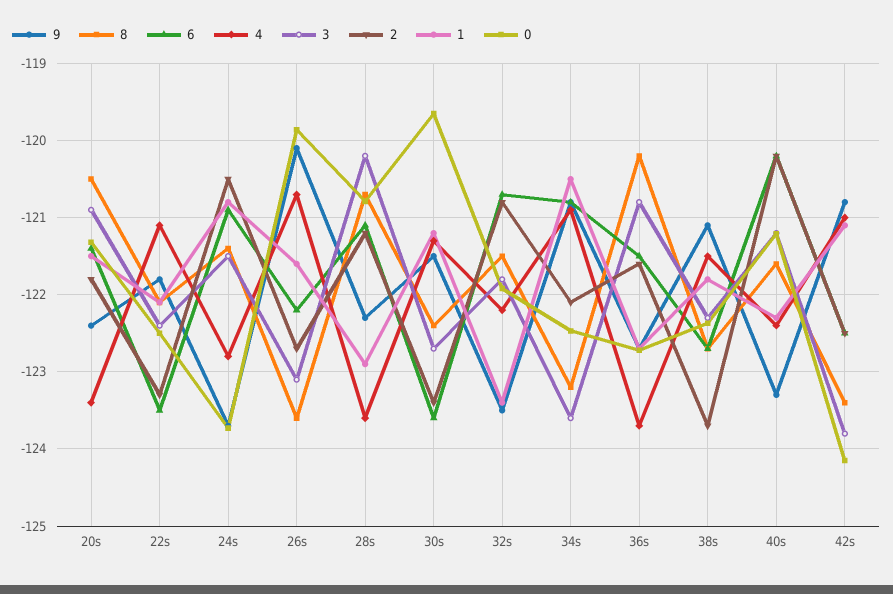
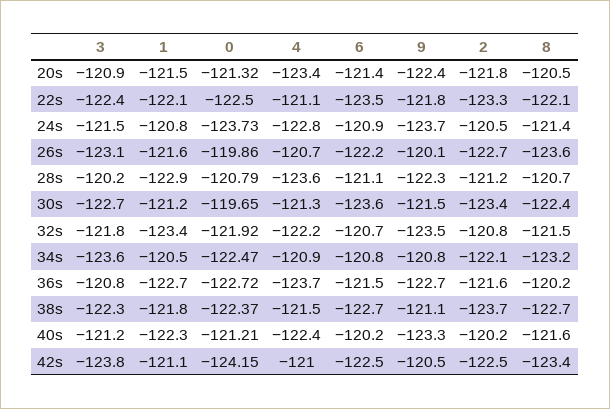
  {
    "9": {
      "20s": -122.4,
      "22s": -121.8,
      "24s": -123.7,
      "26s": -120.1,
      "28s": -122.3,
      "30s": -121.5,
      "32s": -123.5,
      "34s": -120.8,
      "36s": -122.7,
      "38s": -121.1,
      "40s": -123.3,
-     "42s": -120.8
+     "42s": -120.5
    },
    "8": {
      "20s": -120.5,
      "22s": -122.1,
      "24s": -121.4,
      "26s": -123.6,
      "28s": -120.7,
      "30s": -122.4,
      "32s": -121.5,
      "34s": -123.2,
      "36s": -120.2,
      "38s": -122.7,
      "40s": -121.6,
      "42s": -123.4
    },
    "6": {
      "20s": -121.4,
      "22s": -123.5,
      "24s": -120.9,
      "26s": -122.2,
      "28s": -121.1,
      "30s": -123.6,
      "32s": -120.7,
      "34s": -120.8,
      "36s": -121.5,
      "38s": -122.7,
      "40s": -120.2,
      "42s": -122.5
    },
    "4": {
      "20s": -123.4,
      "22s": -121.1,
      "24s": -122.8,
      "26s": -120.7,
      "28s": -123.6,
      "30s": -121.3,
      "32s": -122.2,
      "34s": -120.9,
      "36s": -123.7,
      "38s": -121.5,
      "40s": -122.4,
      "42s": -121
    },
    "3": {
      "20s": -120.9,
      "22s": -122.4,
      "24s": -121.5,
      "26s": -123.1,
      "28s": -120.2,
      "30s": -122.7,
      "32s": -121.8,
      "34s": -123.6,
      "36s": -120.8,
      "38s": -122.3,
      "40s": -121.2,
      "42s": -123.8
    },
    "2": {
      "20s": -121.8,
      "22s": -123.3,
      "24s": -120.5,
      "26s": -122.7,
      "28s": -121.2,
      "30s": -123.4,
      "32s": -120.8,
      "34s": -122.1,
      "36s": -121.6,
      "38s": -123.7,
      "40s": -120.2,
      "42s": -122.5
    },
    "1": {
      "20s": -121.5,
      "22s": -122.1,
      "24s": -120.8,
      "26s": -121.6,
      "28s": -122.9,
      "30s": -121.2,
      "32s": -123.4,
      "34s": -120.5,
      "36s": -122.7,
      "38s": -121.8,
      "40s": -122.3,
      "42s": -121.1
    },
    "0": {
      "20s": -121.32,
      "22s": -122.5,
      "24s": -123.73,
      "26s": -119.86,
      "28s": -120.79,
      "30s": -119.65,
      "32s": -121.92,
      "34s": -122.47,
      "36s": -122.72,
      "38s": -122.37,
      "40s": -121.21,
      "42s": -124.15
    }
  }

